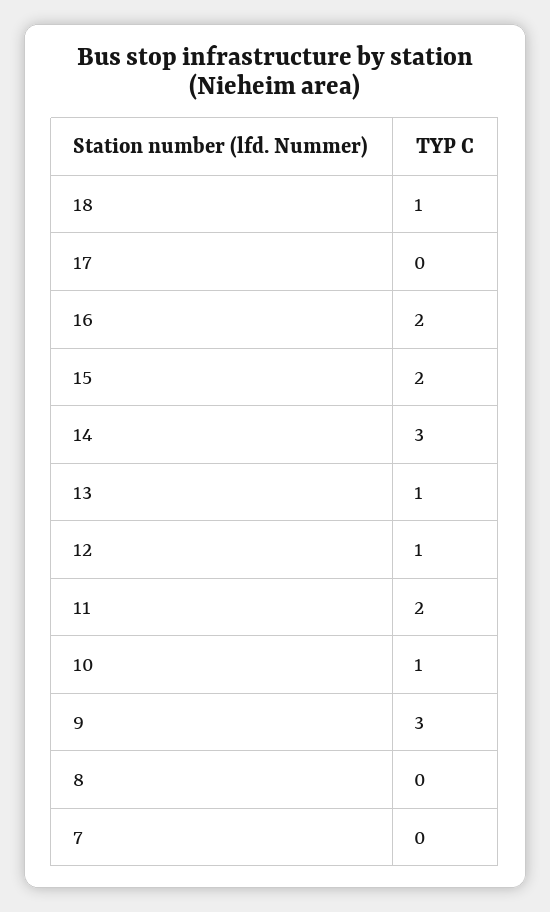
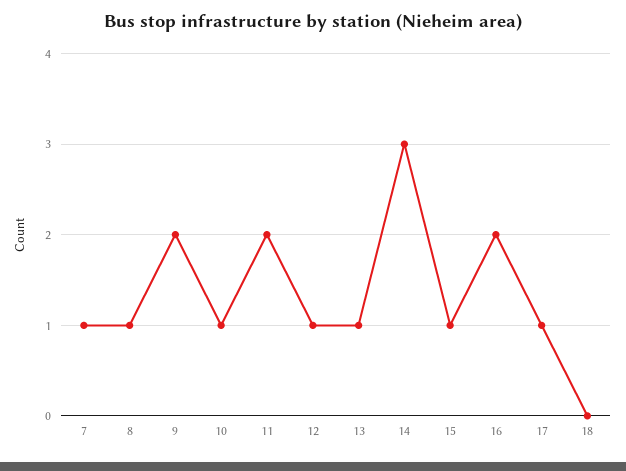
  {
-   "18": 1,
+   "18": 0,
-   "17": 0,
+   "17": 1,
    "16": 2,
-   "15": 2,
+   "15": 1,
    "14": 3,
    "13": 1,
    "12": 1,
    "11": 2,
    "10": 1,
-   "9": 3,
+   "9": 2,
-   "8": 0,
+   "8": 1,
-   "7": 0
+   "7": 1
  }

